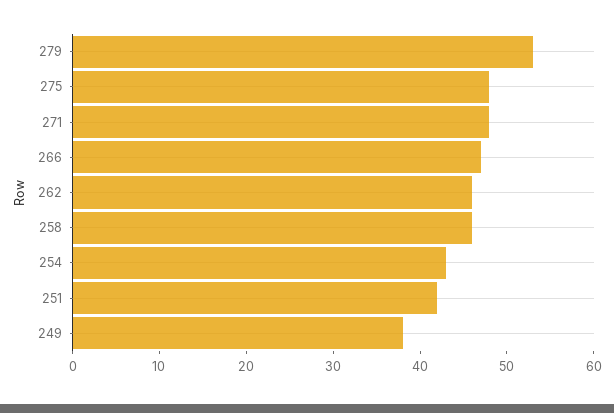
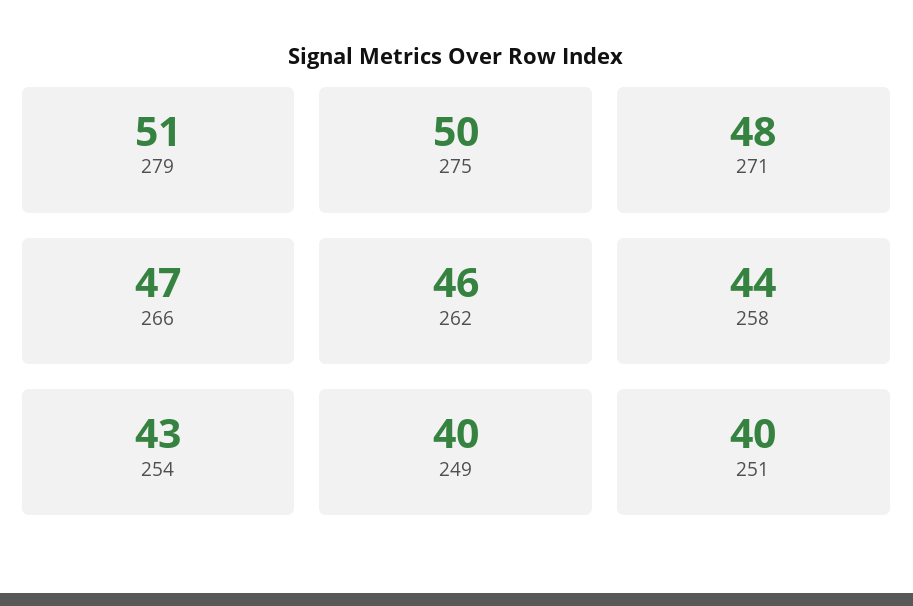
  {
-   "279": 53,
+   "279": 51,
-   "275": 48,
+   "275": 50,
    "271": 48,
    "266": 47,
    "262": 46,
-   "258": 46,
+   "258": 44,
    "254": 43,
-   "251": 42,
+   "251": 40,
-   "249": 38
+   "249": 40
  }

